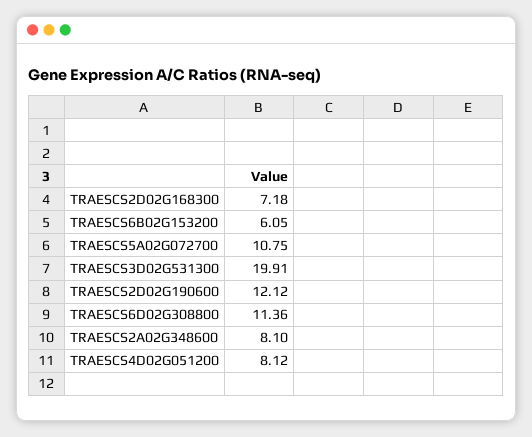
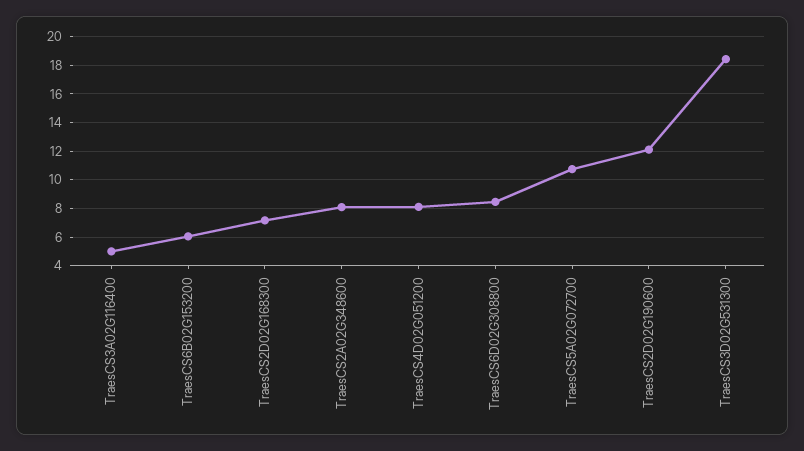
  {
    "TRAESCS2D02G168300": 7.18,
    "TRAESCS6B02G153200": 6.05,
    "TRAESCS5A02G072700": 10.75,
-   "TRAESCS3D02G531300": 19.91,
+   "TRAESCS3D02G531300": 18.5,
    "TRAESCS2D02G190600": 12.12,
-   "TRAESCS6D02G308800": 11.36,
+   "TRAESCS6D02G308800": 8.5,
    "TRAESCS2A02G348600": 8.1,
-   "TRAESCS4D02G051200": 8.12
+   "TRAESCS4D02G051200": 8.12,
+   "TraesCS3A02G116400": 5
  }

